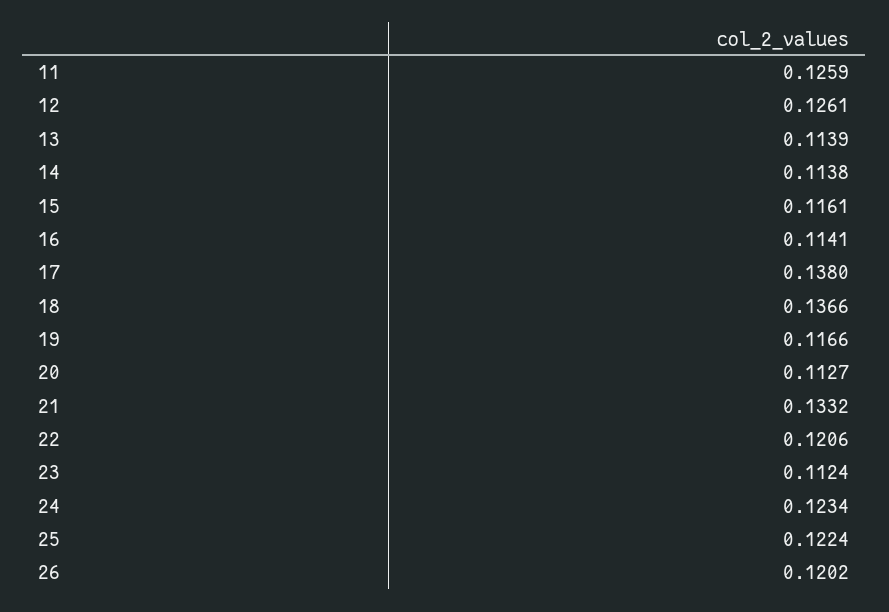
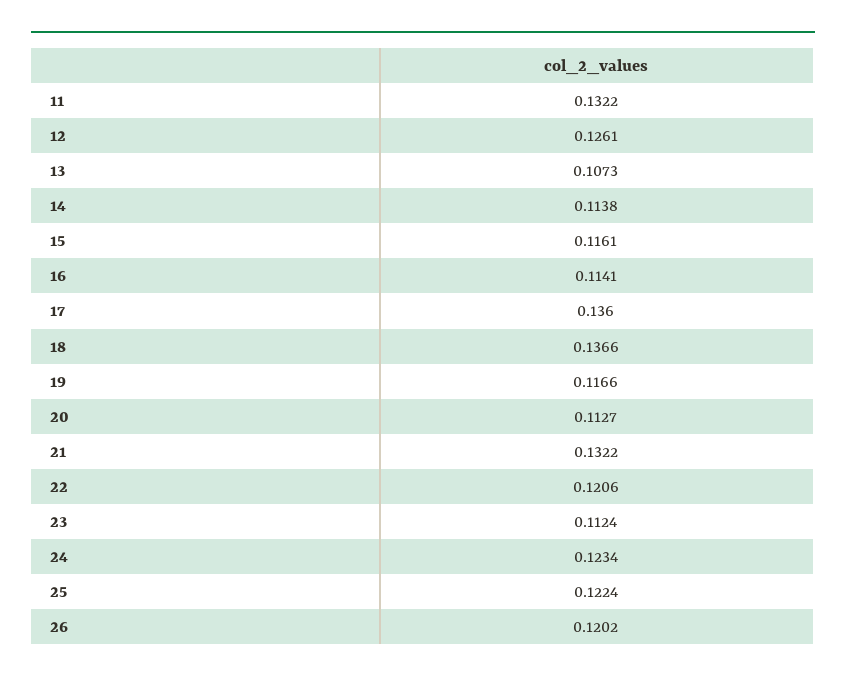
  {
-   "11": 0.1259,
+   "11": 0.1322,
    "12": 0.1261,
-   "13": 0.1139,
+   "13": 0.1073,
    "14": 0.1138,
    "15": 0.1161,
    "16": 0.1141,
-   "17": 0.138,
+   "17": 0.136,
    "18": 0.1366,
    "19": 0.1166,
    "20": 0.1127,
-   "21": 0.1332,
+   "21": 0.1322,
    "22": 0.1206,
    "23": 0.1124,
    "24": 0.1234,
    "25": 0.1224,
    "26": 0.1202
  }

